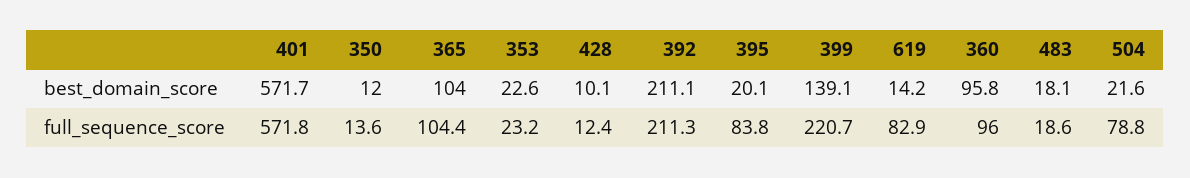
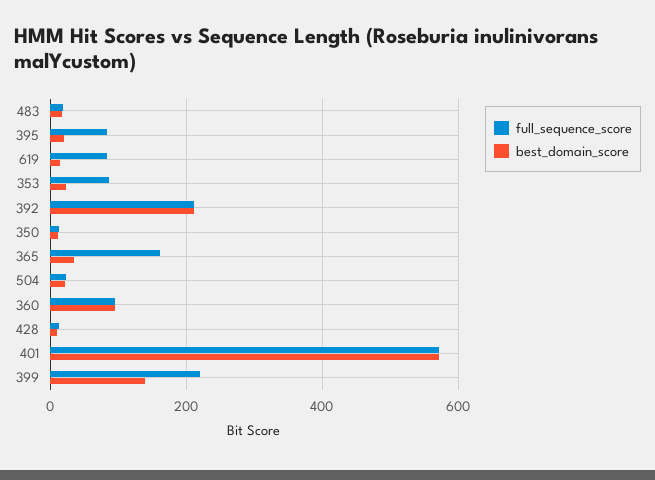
  {
    "best_domain_score": {
      "401": 571.7,
      "350": 12,
-     "365": 104,
+     "365": 40,
      "353": 22.6,
      "428": 10.1,
      "392": 211.1,
      "395": 20.1,
      "399": 139.1,
      "619": 14.2,
      "360": 95.8,
      "483": 18.1,
      "504": 21.6
    },
    "full_sequence_score": {
      "401": 571.8,
      "350": 13.6,
-     "365": 104.4,
+     "365": 160,
-     "353": 23.2,
+     "353": 80,
      "428": 12.4,
      "392": 211.3,
      "395": 83.8,
      "399": 220.7,
      "619": 82.9,
      "360": 96,
      "483": 18.6,
-     "504": 78.8
+     "504": 20
    }
  }

